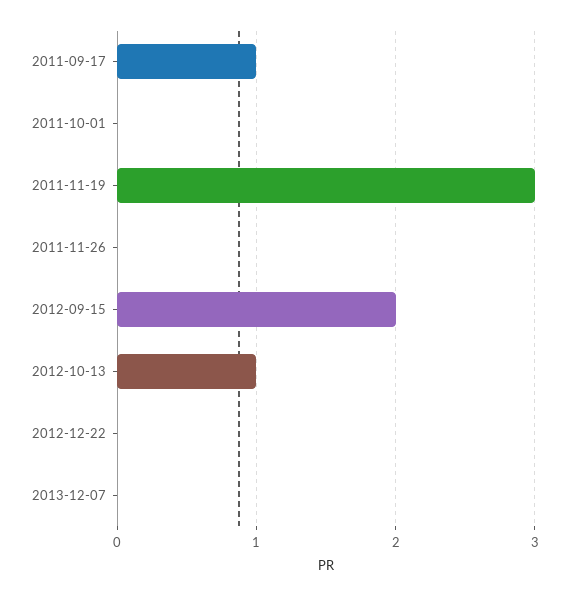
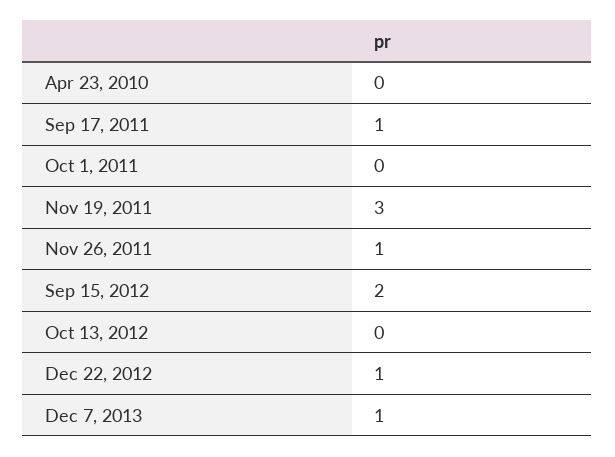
  {
    "2011-09-17": 1,
    "2011-10-01": 0,
    "2011-11-19": 3,
-   "2011-11-26": 0,
+   "2011-11-26": 1,
    "2012-09-15": 2,
-   "2012-10-13": 1,
+   "2012-10-13": 0,
-   "2012-12-22": 0,
+   "2012-12-22": 1,
-   "2013-12-07": 0
+   "2013-12-07": 1,
+   "Apr 23, 2010": 0
  }

